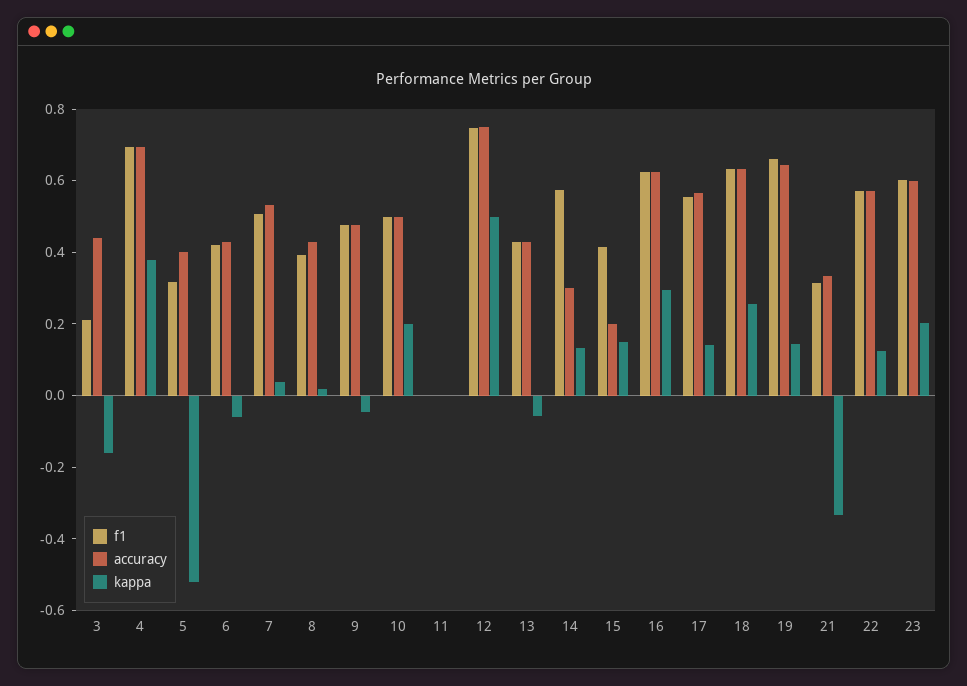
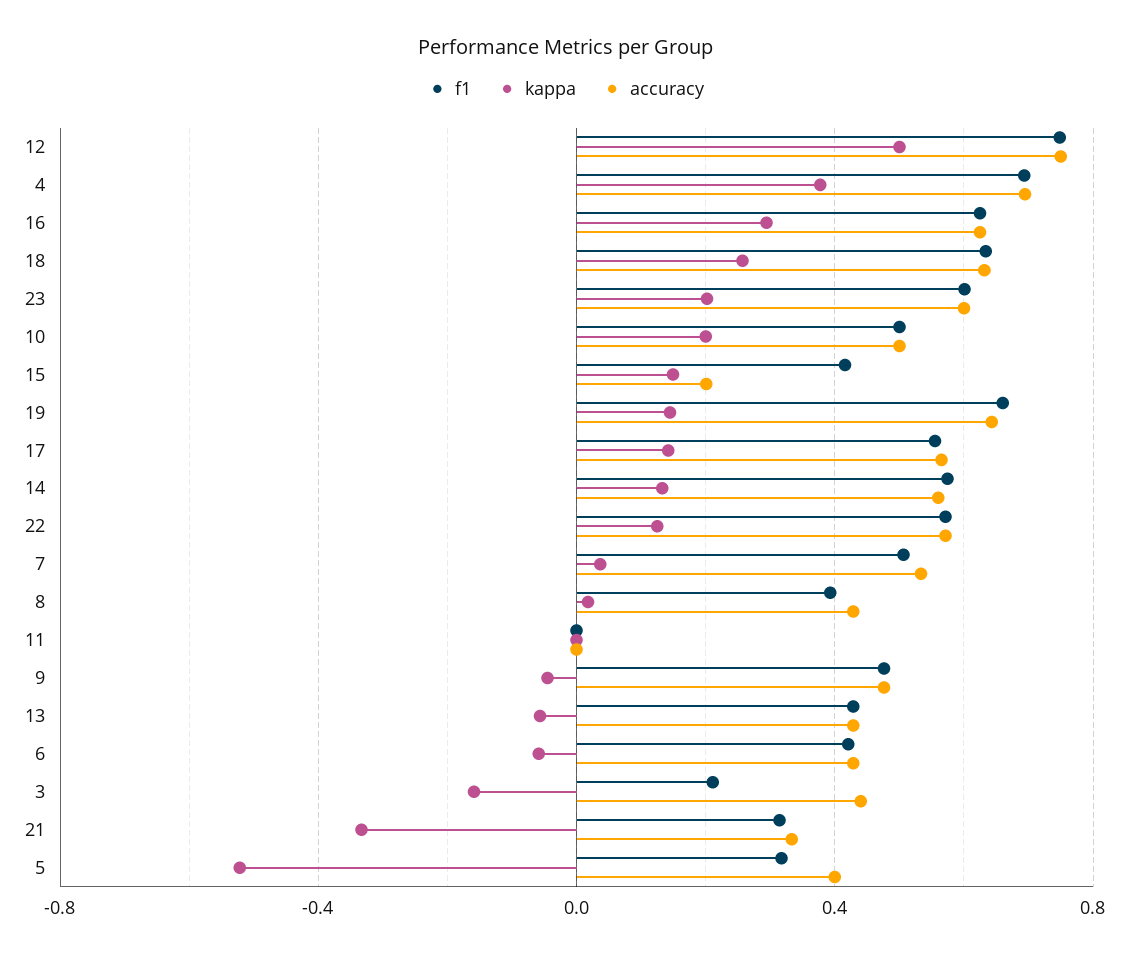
  {
    "f1": {
      "3": 0.2,
      "4": 0.7,
      "5": 0.3,
      "6": 0.4,
      "7": 0.5,
      "8": 0.4,
      "9": 0.5,
      "10": 0.5,
      "11": 0,
      "12": 0.75,
      "13": 0.45,
      "14": 0.55,
      "15": 0.4,
      "16": 0.65,
      "17": 0.55,
      "18": 0.65,
      "19": 0.65,
      "21": 0.3,
      "22": 0.55,
      "23": 0.6
    },
    "accuracy": {
      "3": 0.45,
      "4": 0.7,
      "5": 0.4,
      "6": 0.45,
      "7": 0.55,
      "8": 0.45,
      "9": 0.5,
      "10": 0.5,
      "11": 0,
      "12": 0.75,
      "13": 0.45,
-     "14": 0.3,
+     "14": 0.55,
      "15": 0.2,
      "16": 0.65,
      "17": 0.55,
      "18": 0.65,
      "19": 0.65,
      "21": 0.35,
      "22": 0.55,
      "23": 0.6
    },
    "kappa": {
      "3": -0.15,
      "4": 0.4,
      "5": -0.5,
      "6": -0.05,
      "7": 0.05,
      "8": 0,
      "9": -0.05,
      "10": 0.2,
      "11": 0,
      "12": 0.5,
      "13": -0.05,
      "14": 0.15,
      "15": 0.15,
      "16": 0.3,
      "17": 0.15,
      "18": 0.25,
      "19": 0.15,
      "21": -0.35,
      "22": 0.15,
      "23": 0.2
    }
  }

